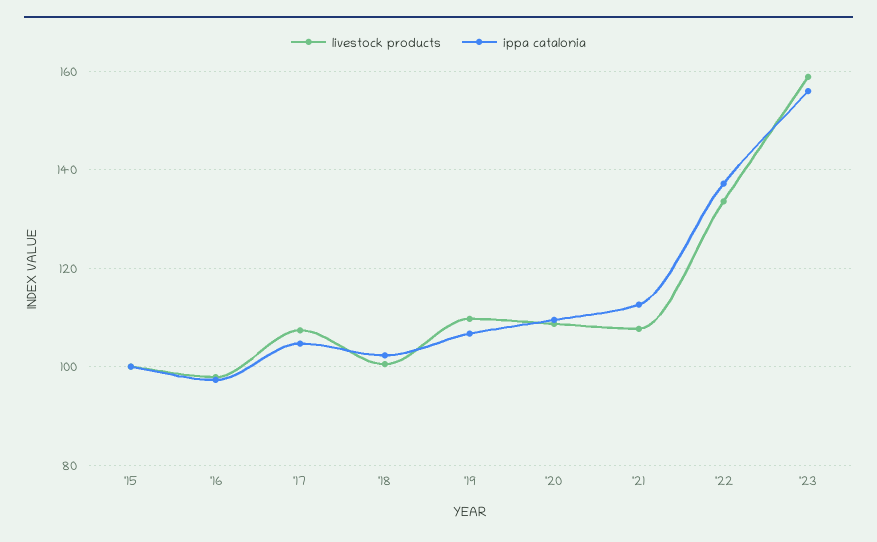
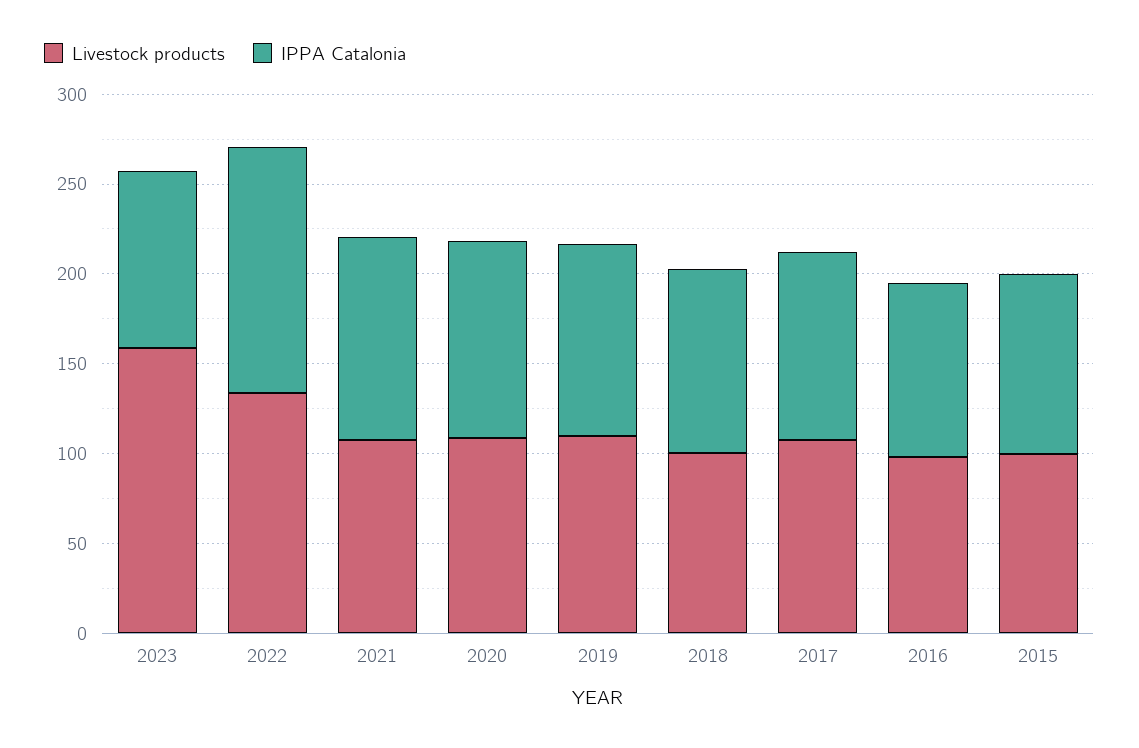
  {
    "livestock products": {
      "'15": 100,
      "'16": 98,
      "'17": 108,
      "'18": 100,
      "'19": 110,
      "'20": 108,
      "'21": 108,
      "'22": 134,
      "'23": 158
    },
    "ippa catalonia": {
      "'15": 100,
      "'16": 98,
      "'17": 104,
      "'18": 102,
      "'19": 106,
      "'20": 110,
      "'21": 112,
      "'22": 138,
-     "'23": 156
+     "'23": 100
    }
  }

